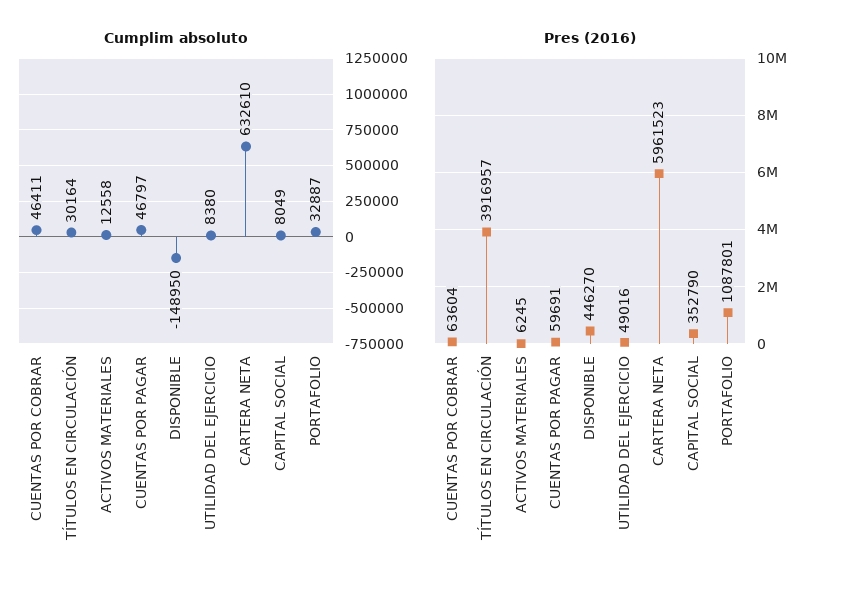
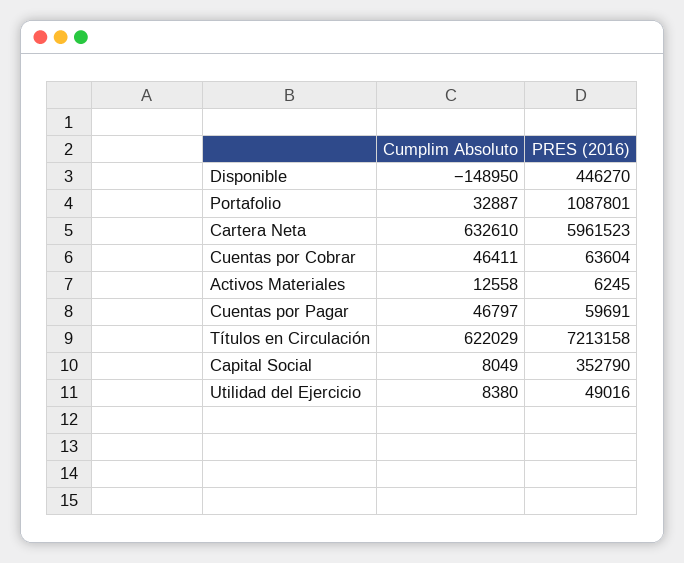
  {
    "Cumplim absoluto": {
      "CUENTAS POR COBRAR": 46411,
-     "TÍTULOS EN CIRCULACIÓN": 30164,
+     "TÍTULOS EN CIRCULACIÓN": 622029,
      "ACTIVOS MATERIALES": 12558,
      "CUENTAS POR PAGAR": 46797,
      "DISPONIBLE": -148950,
      "UTILIDAD DEL EJERCICIO": 8380,
      "CARTERA NETA": 632610,
      "CAPITAL SOCIAL": 8049,
      "PORTAFOLIO": 32887
    },
    "Pres (2016)": {
      "CUENTAS POR COBRAR": 63604,
-     "TÍTULOS EN CIRCULACIÓN": 3916957,
+     "TÍTULOS EN CIRCULACIÓN": 7213158,
      "ACTIVOS MATERIALES": 6245,
      "CUENTAS POR PAGAR": 59691,
      "DISPONIBLE": 446270,
      "UTILIDAD DEL EJERCICIO": 49016,
      "CARTERA NETA": 5961523,
      "CAPITAL SOCIAL": 352790,
      "PORTAFOLIO": 1087801
    }
  }

